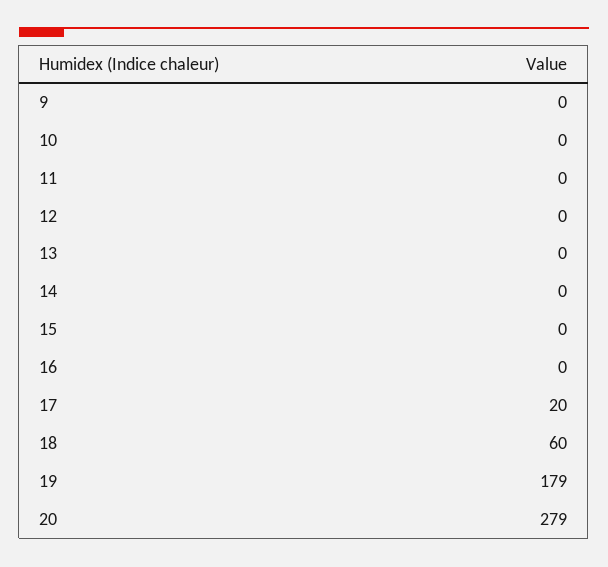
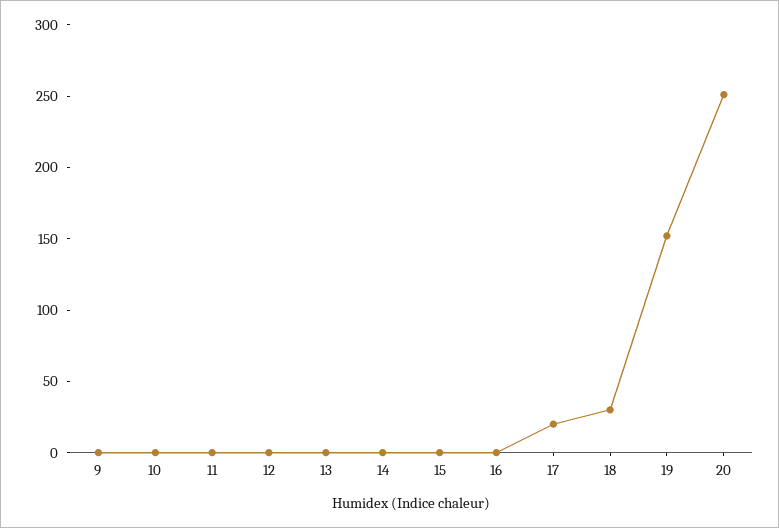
  {
    "9": 0,
    "10": 0,
    "11": 0,
    "12": 0,
    "13": 0,
    "14": 0,
    "15": 0,
    "16": 0,
    "17": 20,
-   "18": 60,
+   "18": 30,
-   "19": 179,
+   "19": 150,
-   "20": 279
+   "20": 250
  }

